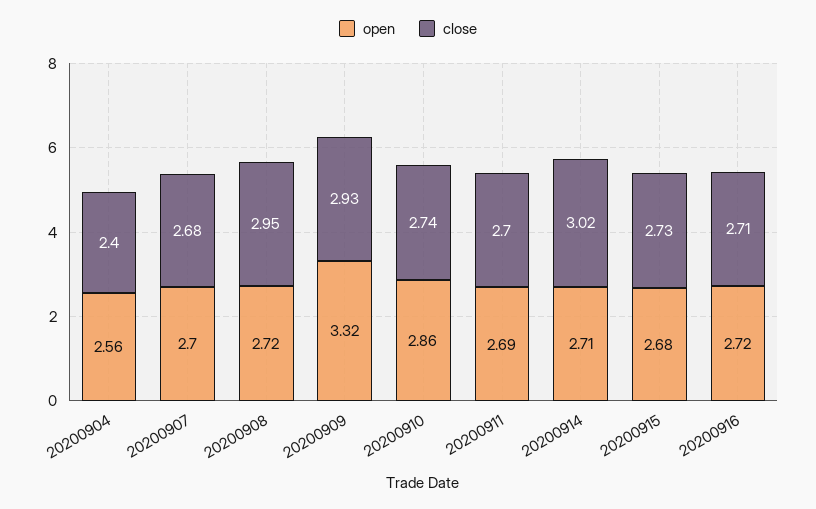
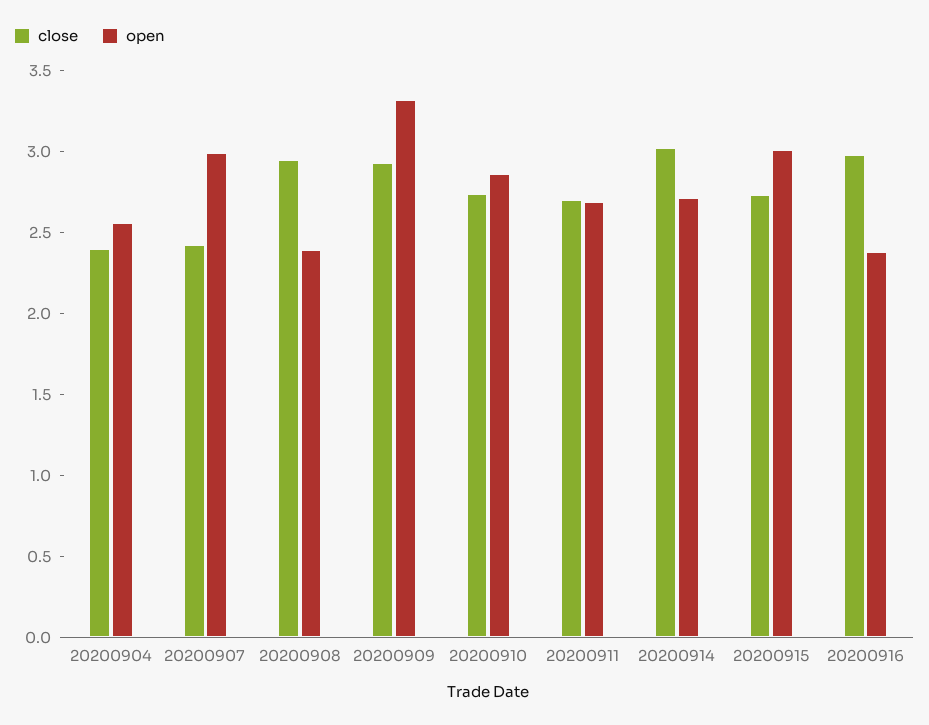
  {
    "open": {
      "20200904": 2.56,
-     "20200907": 2.7,
+     "20200907": 3,
-     "20200908": 2.72,
+     "20200908": 2.4,
      "20200909": 3.32,
      "20200910": 2.86,
      "20200911": 2.69,
      "20200914": 2.71,
-     "20200915": 2.68,
+     "20200915": 3,
-     "20200916": 2.72
+     "20200916": 2.4
    },
    "close": {
      "20200904": 2.4,
-     "20200907": 2.68,
+     "20200907": 2.4,
      "20200908": 2.95,
      "20200909": 2.93,
      "20200910": 2.74,
      "20200911": 2.7,
      "20200914": 3.02,
      "20200915": 2.73,
-     "20200916": 2.71
+     "20200916": 3
    }
  }

